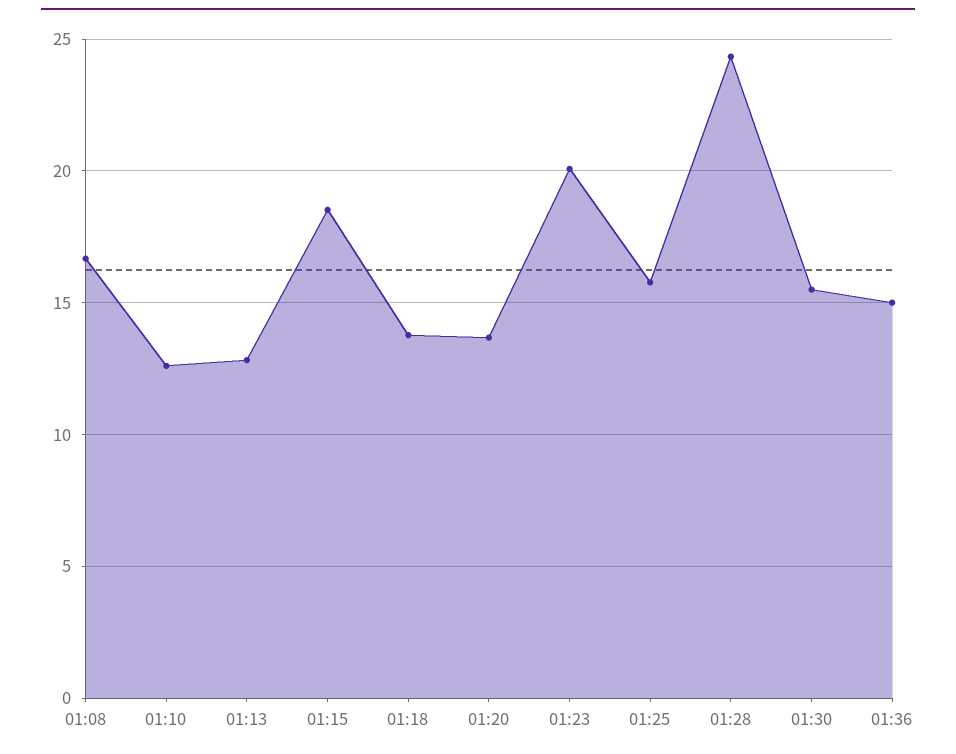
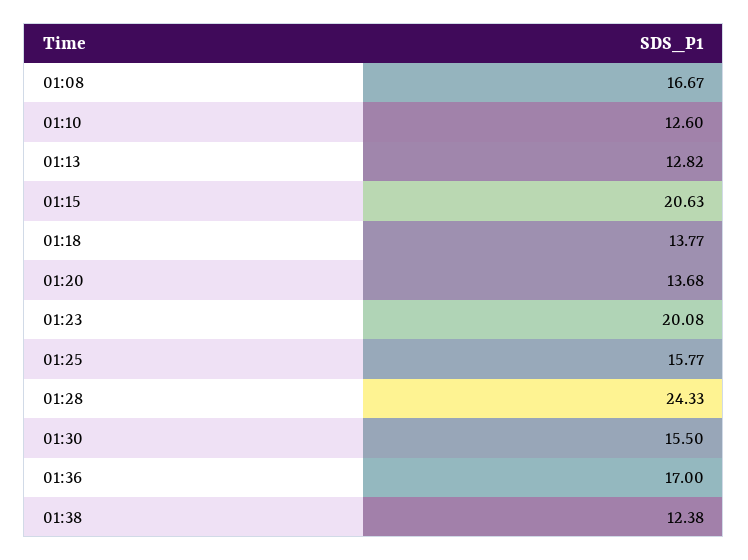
  {
    "01:08": 16.67,
    "01:10": 12.6,
    "01:13": 12.82,
-   "01:15": 18.5,
+   "01:15": 20.63,
    "01:18": 13.77,
    "01:20": 13.68,
    "01:23": 20.08,
    "01:25": 15.77,
    "01:28": 24.33,
    "01:30": 15.5,
-   "01:36": 15
+   "01:36": 17,
+   "01:38": 12.38
  }

